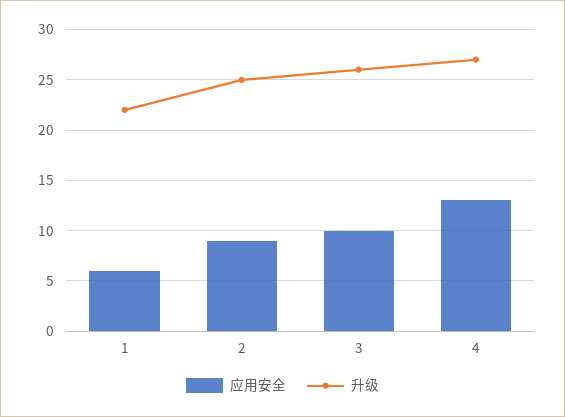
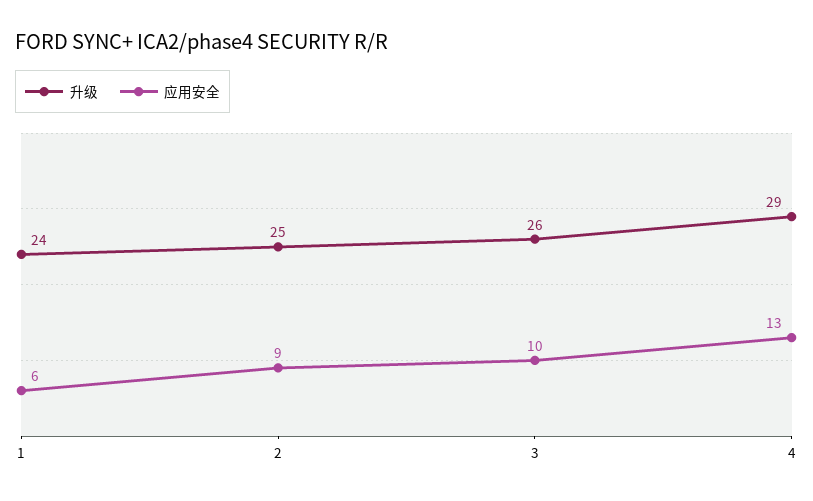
  {
    "应用安全": {
      "1": 6,
      "2": 9,
      "3": 10,
      "4": 13
    },
    "升级": {
-     "1": 22,
+     "1": 24,
      "2": 25,
      "3": 26,
-     "4": 27
+     "4": 29
    }
  }

